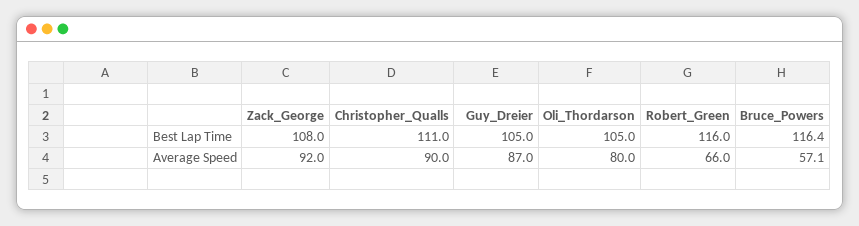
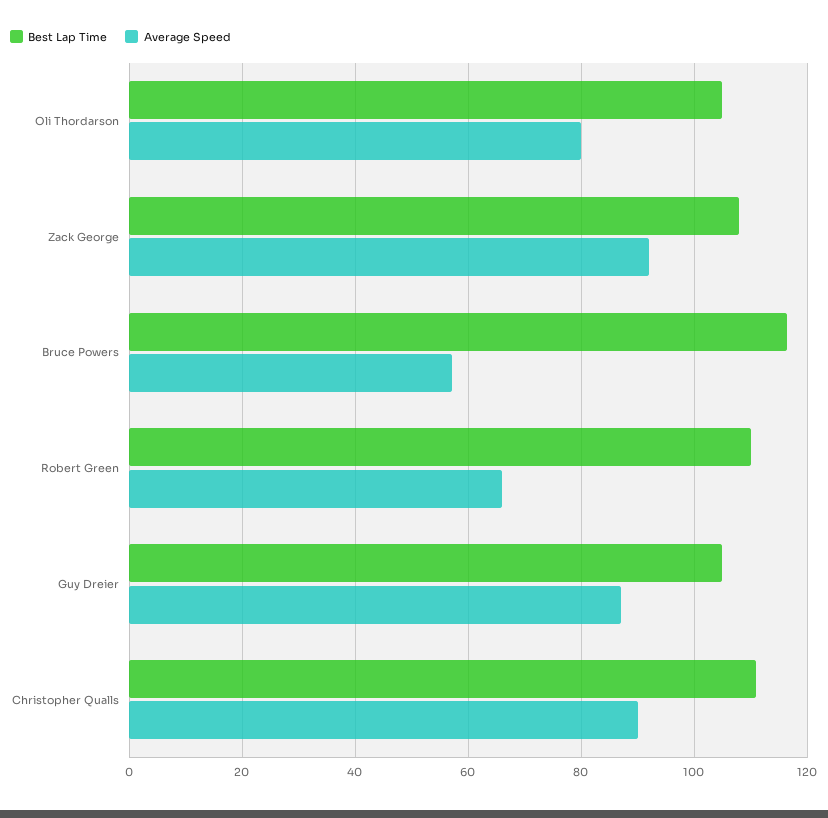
  {
    "Best Lap Time": {
      "Zack_George": 108,
      "Christopher_Qualls": 111,
      "Guy_Dreier": 105,
      "Oli_Thordarson": 105,
-     "Robert_Green": 116,
+     "Robert_Green": 110,
      "Bruce_Powers": 116.4
    },
    "Average Speed": {
      "Zack_George": 92,
      "Christopher_Qualls": 90,
      "Guy_Dreier": 87,
      "Oli_Thordarson": 80,
      "Robert_Green": 66,
      "Bruce_Powers": 57.1
    }
  }

